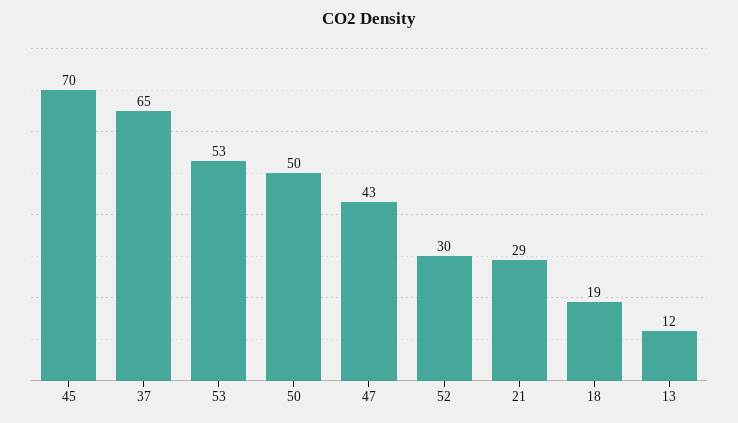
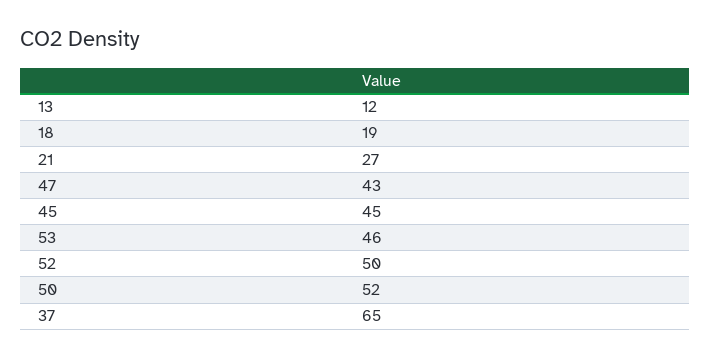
  {
-   "45": 70,
+   "45": 45,
    "37": 65,
-   "53": 53,
+   "53": 46,
-   "50": 50,
+   "50": 52,
    "47": 43,
-   "52": 30,
+   "52": 50,
-   "21": 29,
+   "21": 27,
    "18": 19,
    "13": 12
  }

